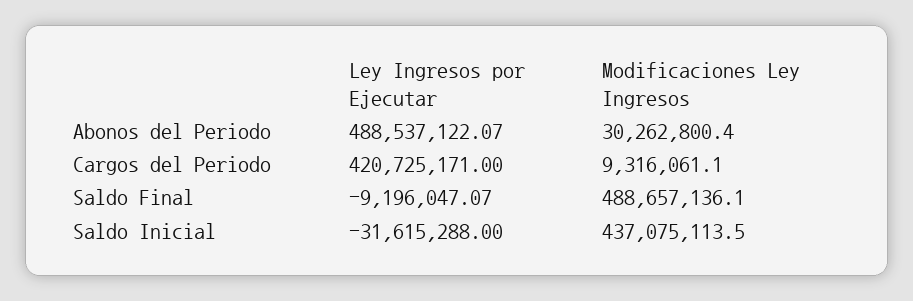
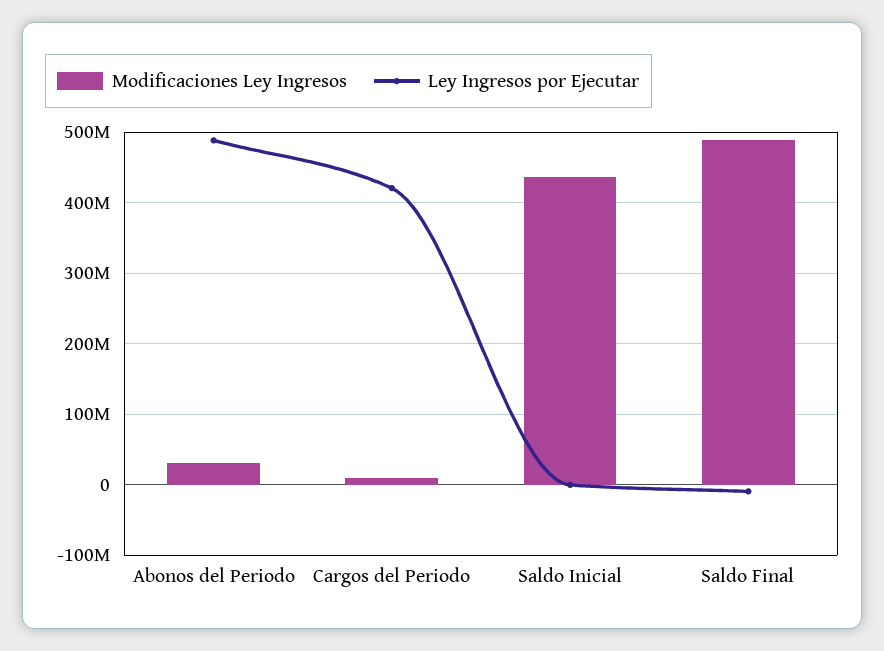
  {
    "Ley Ingresos por Ejecutar": {
      "Abonos del Periodo": 488537122.07,
      "Cargos del Periodo": 420725171,
      "Saldo Final": -9196047.07,
-     "Saldo Inicial": -31615288
+     "Saldo Inicial": 0
    },
    "Modificaciones Ley Ingresos": {
      "Abonos del Periodo": 30262800.4,
      "Cargos del Periodo": 9316061.1,
      "Saldo Final": 488657136.1,
      "Saldo Inicial": 437075113.5
    }
  }

